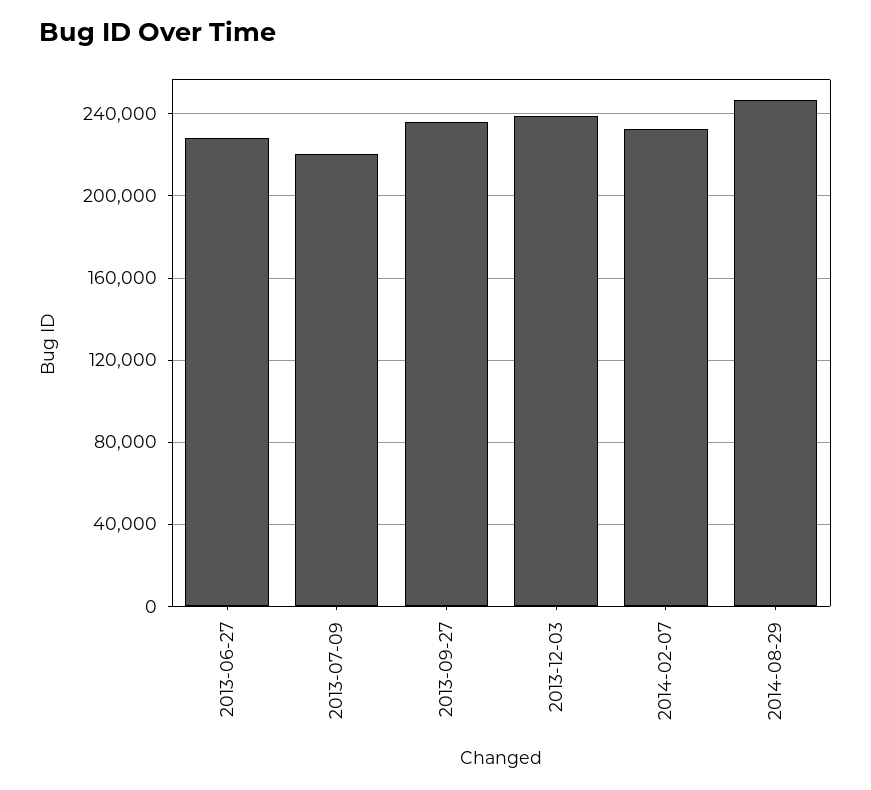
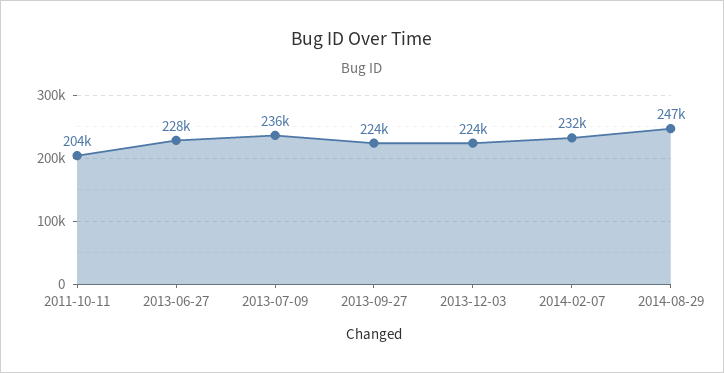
  {
    "2013-06-27": 228000,
-   "2013-07-09": 220000,
+   "2013-07-09": 236000,
-   "2013-09-27": 235000,
+   "2013-09-27": 224000,
-   "2013-12-03": 240000,
+   "2013-12-03": 224000,
    "2014-02-07": 232000,
-   "2014-08-29": 247000
+   "2014-08-29": 247000,
+   "2011-10-11": 204000
  }

